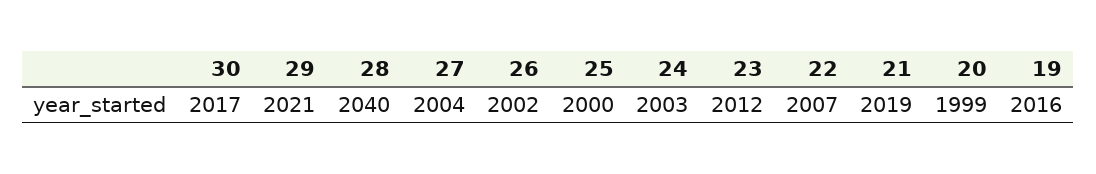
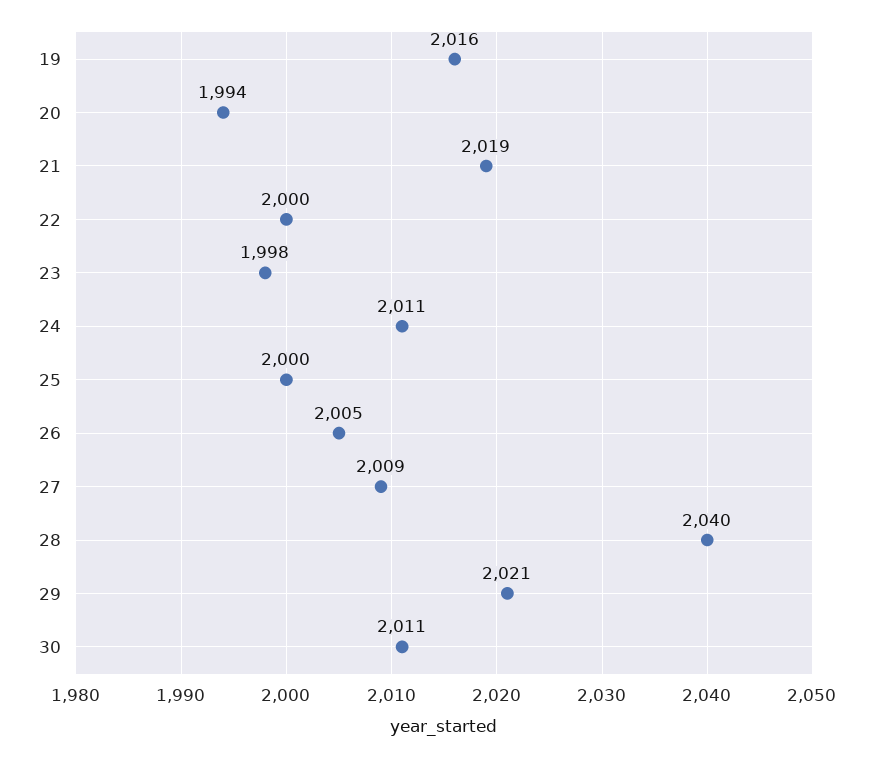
  {
-   "30": 2017,
+   "30": 2011,
    "29": 2021,
    "28": 2040,
-   "27": 2004,
+   "27": 2009,
-   "26": 2002,
+   "26": 2005,
    "25": 2000,
-   "24": 2003,
+   "24": 2011,
-   "23": 2012,
+   "23": 1998,
-   "22": 2007,
+   "22": 2000,
    "21": 2019,
-   "20": 1999,
+   "20": 1994,
    "19": 2016
  }

